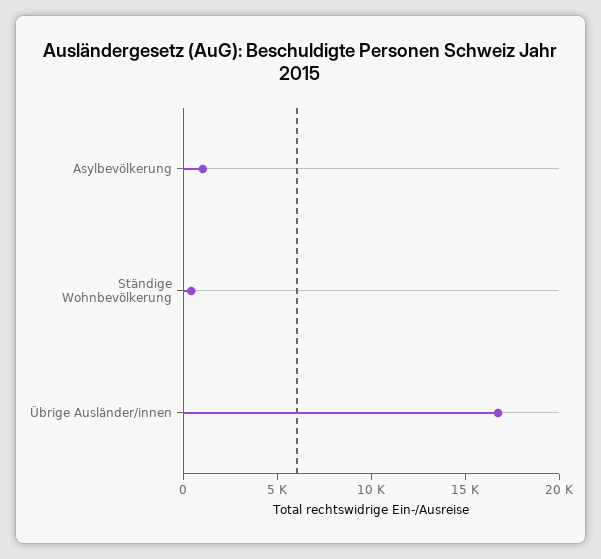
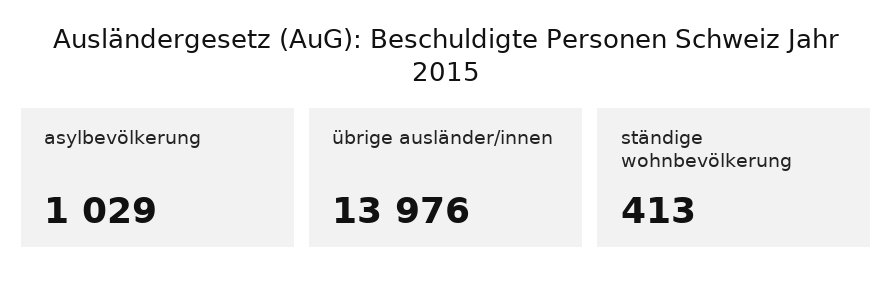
  {
    "Asylbevölkerung": 1029,
    "Ständige Wohnbevölkerung": 413,
-   "Übrige Ausländer/innen": 17000
+   "Übrige Ausländer/innen": 13976
  }

